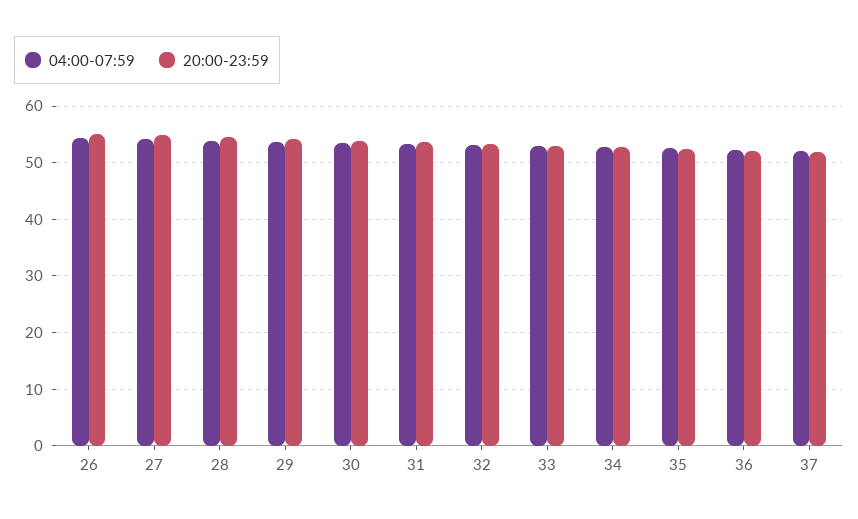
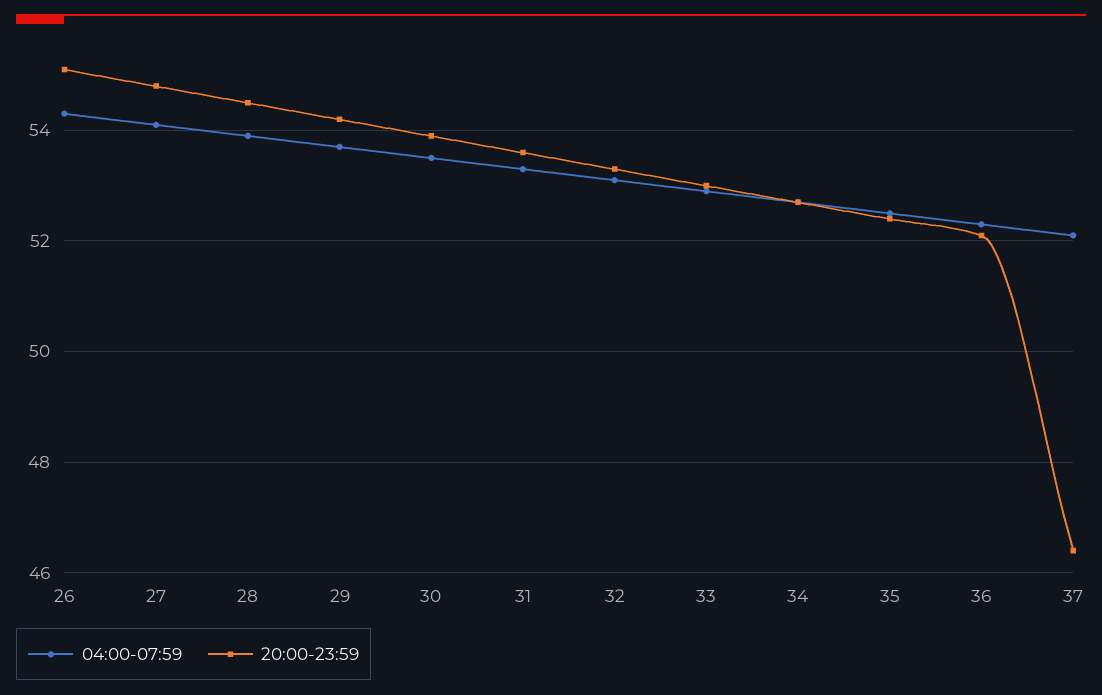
  {
    "04:00-07:59": {
      "26": 54.5,
      "27": 54,
      "28": 54,
      "29": 53.5,
      "30": 53.5,
      "31": 53.5,
      "32": 53,
      "33": 53,
      "34": 52.5,
      "35": 52.5,
      "36": 52.5,
      "37": 52
    },
    "20:00-23:59": {
      "26": 55,
      "27": 55,
      "28": 54.5,
      "29": 54,
      "30": 54,
      "31": 53.5,
      "32": 53.5,
      "33": 53,
      "34": 52.5,
      "35": 52.5,
      "36": 52,
-     "37": 52
+     "37": 46.5
    }
  }

